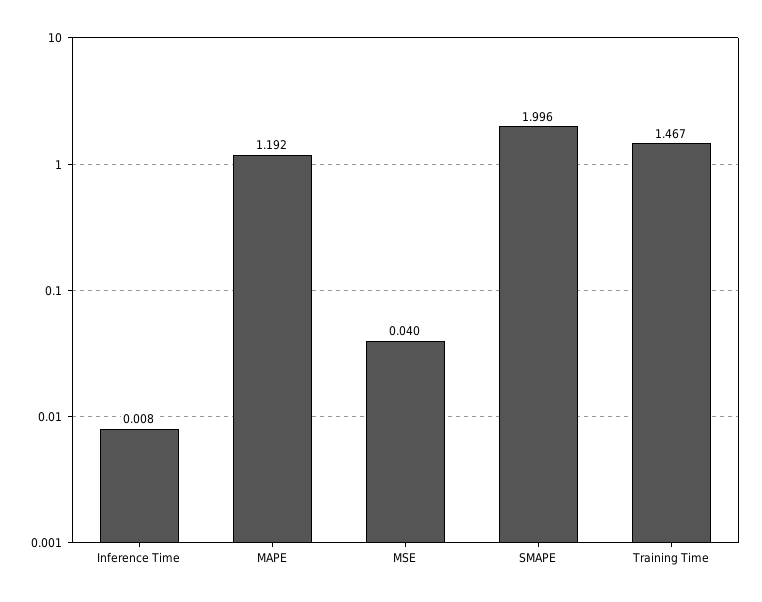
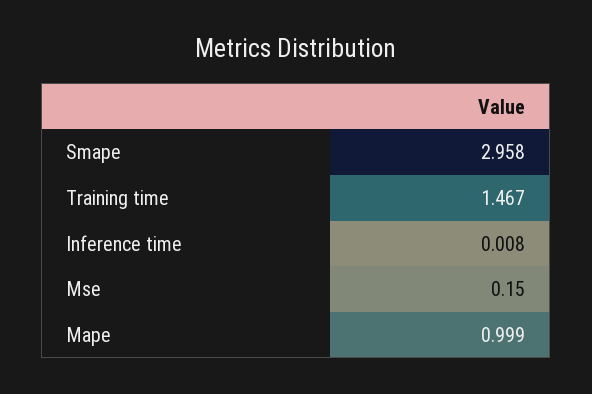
  {
    "Inference Time": 0.008,
-   "MAPE": 1.192,
+   "MAPE": 0.999,
-   "MSE": 0.04,
+   "MSE": 0.15,
-   "SMAPE": 1.996,
+   "SMAPE": 2.958,
    "Training Time": 1.467
  }

